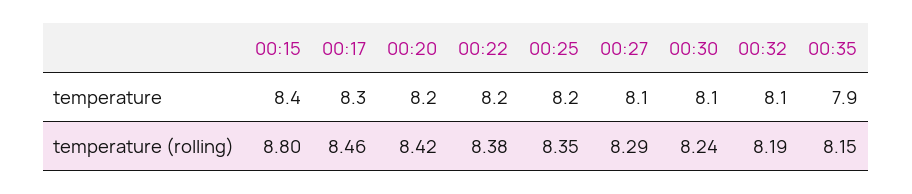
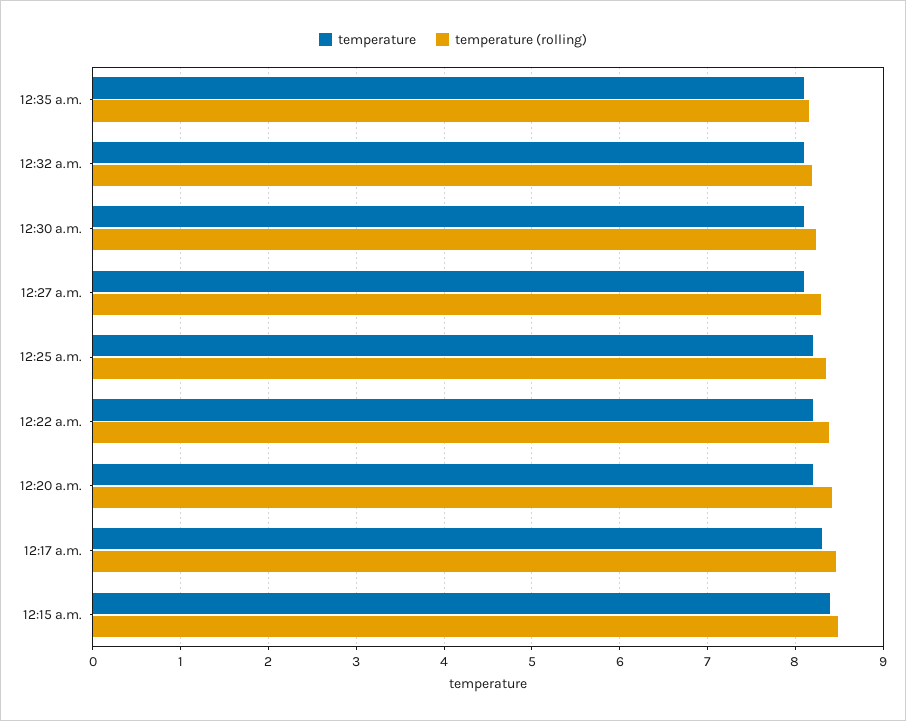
  {
    "temperature": {
      "00:15": 8.4,
      "00:17": 8.3,
      "00:20": 8.2,
      "00:22": 8.2,
      "00:25": 8.2,
      "00:27": 8.1,
      "00:30": 8.1,
      "00:32": 8.1,
-     "00:35": 7.9
+     "00:35": 8.1
    },
    "temperature (rolling)": {
-     "00:15": 8.8,
+     "00:15": 8.5,
      "00:17": 8.46,
      "00:20": 8.42,
      "00:22": 8.38,
      "00:25": 8.35,
      "00:27": 8.29,
      "00:30": 8.24,
      "00:32": 8.19,
      "00:35": 8.15
    }
  }

